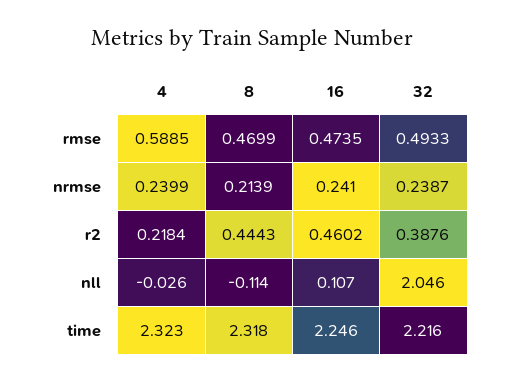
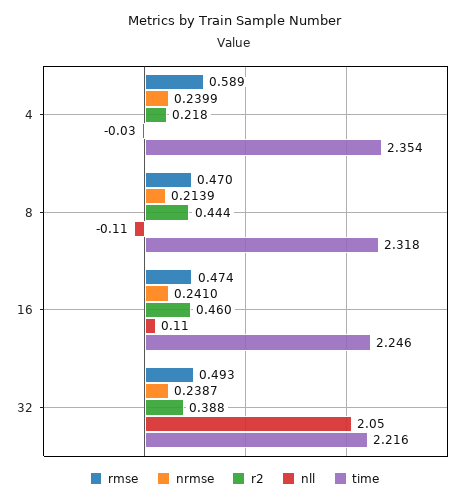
  {
    "rmse": {
      "4": 0.5885,
      "8": 0.4699,
      "16": 0.4735,
      "32": 0.4933
    },
    "nrmse": {
      "4": 0.2399,
      "8": 0.2139,
      "16": 0.241,
      "32": 0.2387
    },
    "r2": {
      "4": 0.2184,
      "8": 0.4443,
      "16": 0.4602,
      "32": 0.3876
    },
    "nll": {
      "4": -0.026,
      "8": -0.114,
      "16": 0.107,
      "32": 2.046
    },
    "time": {
-     "4": 2.323,
+     "4": 2.354,
      "8": 2.318,
      "16": 2.246,
      "32": 2.216
    }
  }

